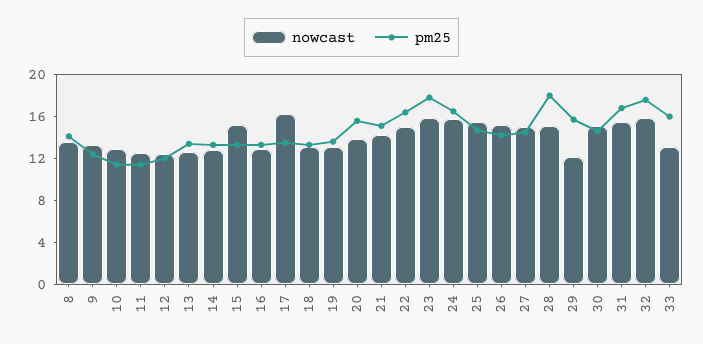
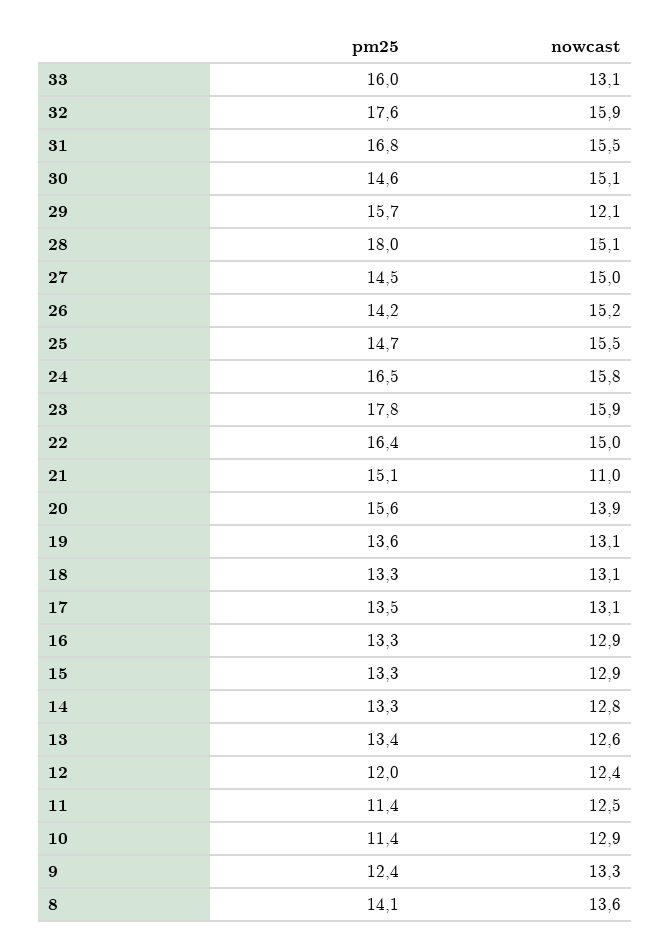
  {
    "nowcast": {
      "8": 13.6,
      "9": 13.3,
      "10": 12.9,
      "11": 12.5,
      "12": 12.4,
      "13": 12.6,
      "14": 12.8,
-     "15": 15,
+     "15": 12.9,
      "16": 12.9,
-     "17": 16,
+     "17": 13.1,
      "18": 13.1,
      "19": 13.1,
      "20": 13.9,
-     "21": 14,
+     "21": 11,
      "22": 15,
      "23": 15.9,
      "24": 15.8,
      "25": 15.5,
      "26": 15.2,
      "27": 15,
      "28": 15.1,
      "29": 12.1,
      "30": 15.1,
      "31": 15.5,
      "32": 15.9,
      "33": 13.1
    },
    "pm25": {
      "8": 14.1,
      "9": 12.4,
      "10": 11.4,
      "11": 11.4,
      "12": 12,
      "13": 13.4,
      "14": 13.3,
      "15": 13.3,
      "16": 13.3,
      "17": 13.5,
      "18": 13.3,
      "19": 13.6,
      "20": 15.6,
      "21": 15.1,
      "22": 16.4,
      "23": 17.8,
      "24": 16.5,
      "25": 14.7,
      "26": 14.2,
      "27": 14.5,
      "28": 18,
      "29": 15.7,
      "30": 14.6,
      "31": 16.8,
      "32": 17.6,
      "33": 16
    }
  }

